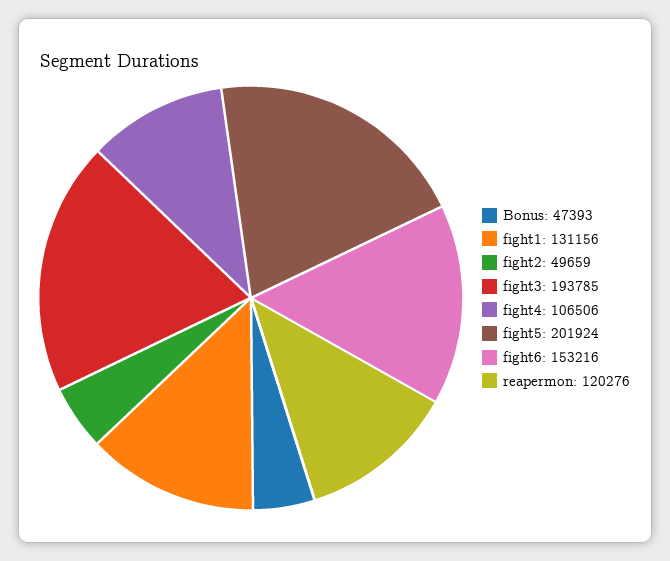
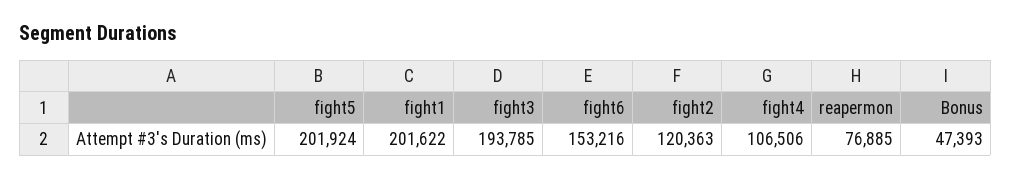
  {
    "Bonus": 47393,
-   "fight1": 131156,
+   "fight1": 201622,
-   "fight2": 49659,
+   "fight2": 120363,
    "fight3": 193785,
    "fight4": 106506,
    "fight5": 201924,
    "fight6": 153216,
-   "reapermon": 120276
+   "reapermon": 76885
  }

